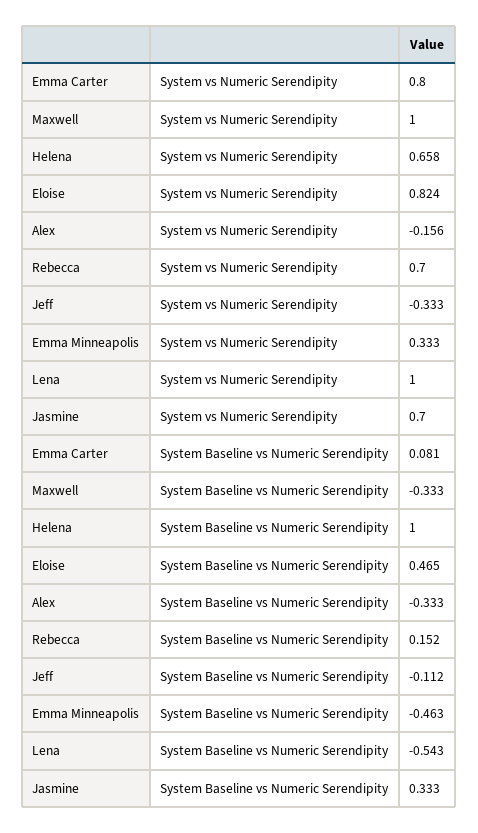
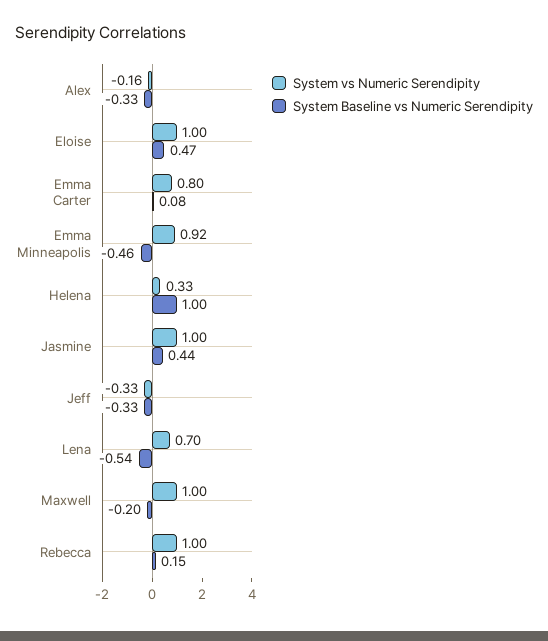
  {
    "System vs Numeric Serendipity": {
      "Emma Carter": 0.8,
      "Maxwell": 1,
-     "Helena": 0.658,
+     "Helena": 0.33,
-     "Eloise": 0.824,
+     "Eloise": 1,
      "Alex": -0.156,
-     "Rebecca": 0.7,
+     "Rebecca": 1,
      "Jeff": -0.333,
-     "Emma Minneapolis": 0.333,
+     "Emma Minneapolis": 0.92,
-     "Lena": 1,
+     "Lena": 0.7,
-     "Jasmine": 0.7
+     "Jasmine": 1
    },
    "System Baseline vs Numeric Serendipity": {
      "Emma Carter": 0.081,
-     "Maxwell": -0.333,
+     "Maxwell": -0.2,
      "Helena": 1,
      "Eloise": 0.465,
      "Alex": -0.333,
      "Rebecca": 0.152,
-     "Jeff": -0.112,
+     "Jeff": -0.33,
      "Emma Minneapolis": -0.463,
      "Lena": -0.543,
-     "Jasmine": 0.333
+     "Jasmine": 0.44
    }
  }

